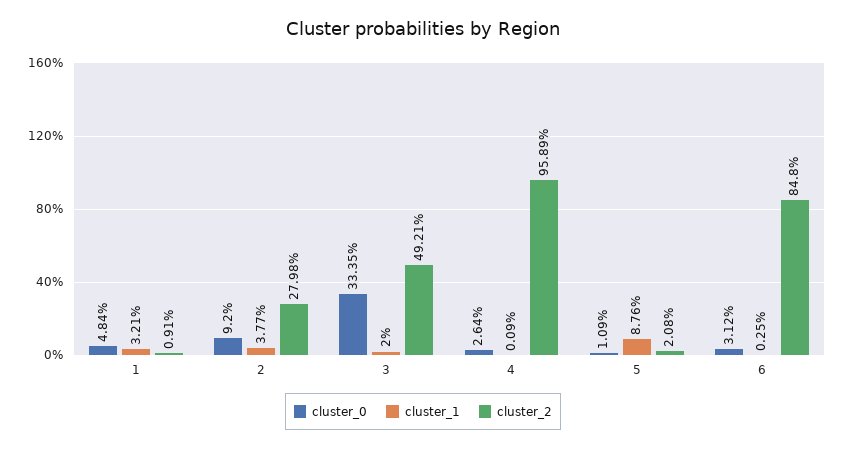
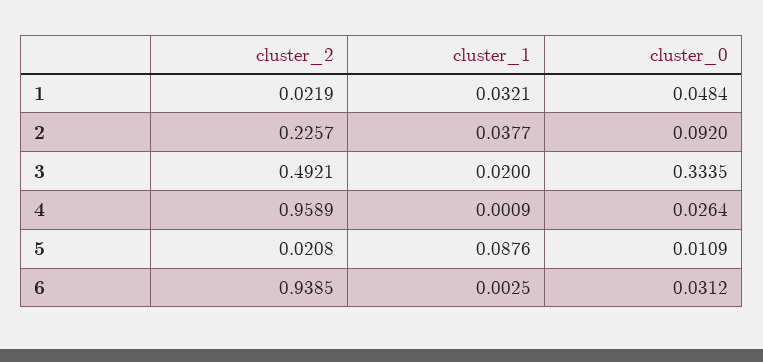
  {
    "cluster_0": {
      "1": 0.0484,
      "2": 0.092,
      "3": 0.3335,
      "4": 0.0264,
      "5": 0.0109,
      "6": 0.0312
    },
    "cluster_1": {
      "1": 0.0321,
      "2": 0.0377,
      "3": 0.02,
      "4": 0.0009,
      "5": 0.0876,
      "6": 0.0025
    },
    "cluster_2": {
-     "1": 0.0091,
+     "1": 0.0219,
-     "2": 0.2798,
+     "2": 0.2257,
      "3": 0.4921,
      "4": 0.9589,
      "5": 0.0208,
-     "6": 0.848
+     "6": 0.9385
    }
  }

